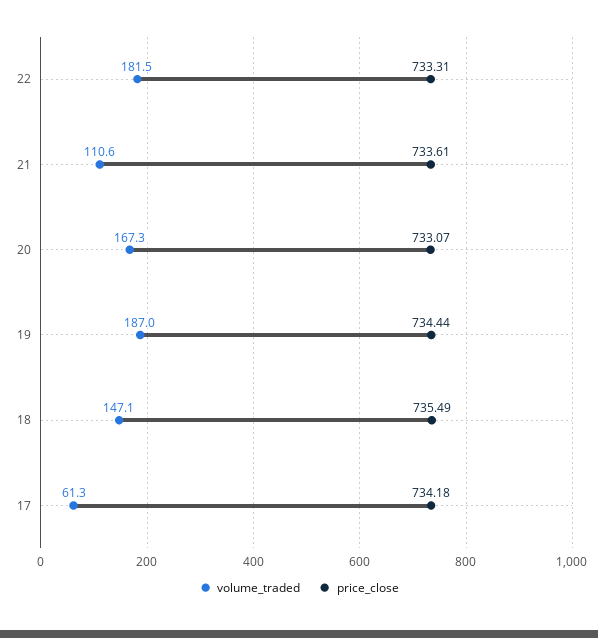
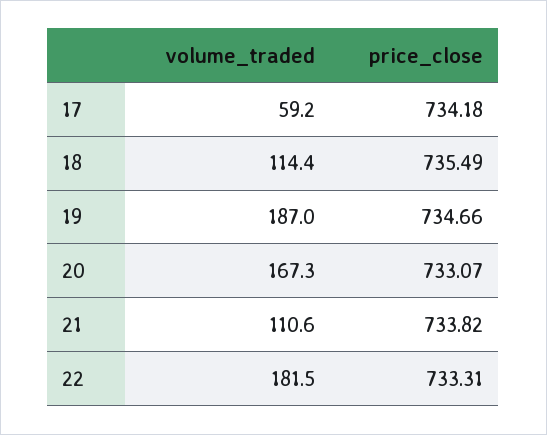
  {
    "volume_traded": {
      "22": 181.5,
      "21": 110.6,
      "20": 167.3,
      "19": 187,
-     "18": 147.1,
+     "18": 114.4,
-     "17": 61.3
+     "17": 59.2
    },
    "price_close": {
      "22": 733.31,
-     "21": 733.61,
+     "21": 733.82,
      "20": 733.07,
-     "19": 734.44,
+     "19": 734.66,
      "18": 735.49,
      "17": 734.18
    }
  }

